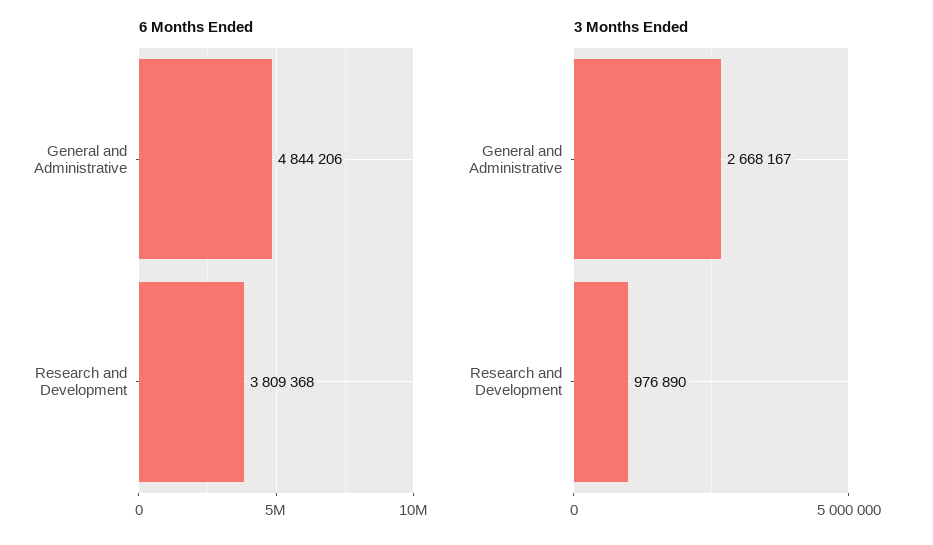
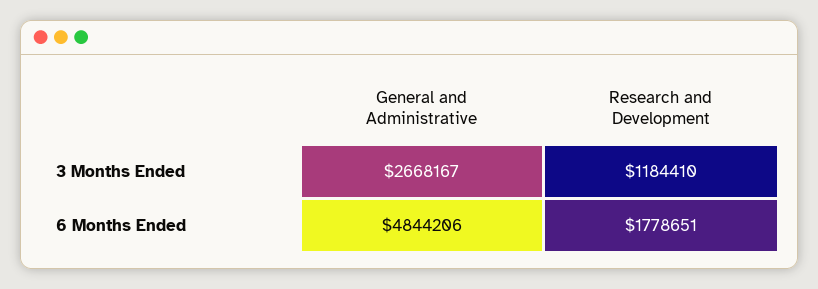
  {
    "6 Months Ended": {
      "General and Administrative": 4844206,
-     "Research and Development": 3809368
+     "Research and Development": 1778651
    },
    "3 Months Ended": {
      "General and Administrative": 2668167,
-     "Research and Development": 976890
+     "Research and Development": 1184410
    }
  }

